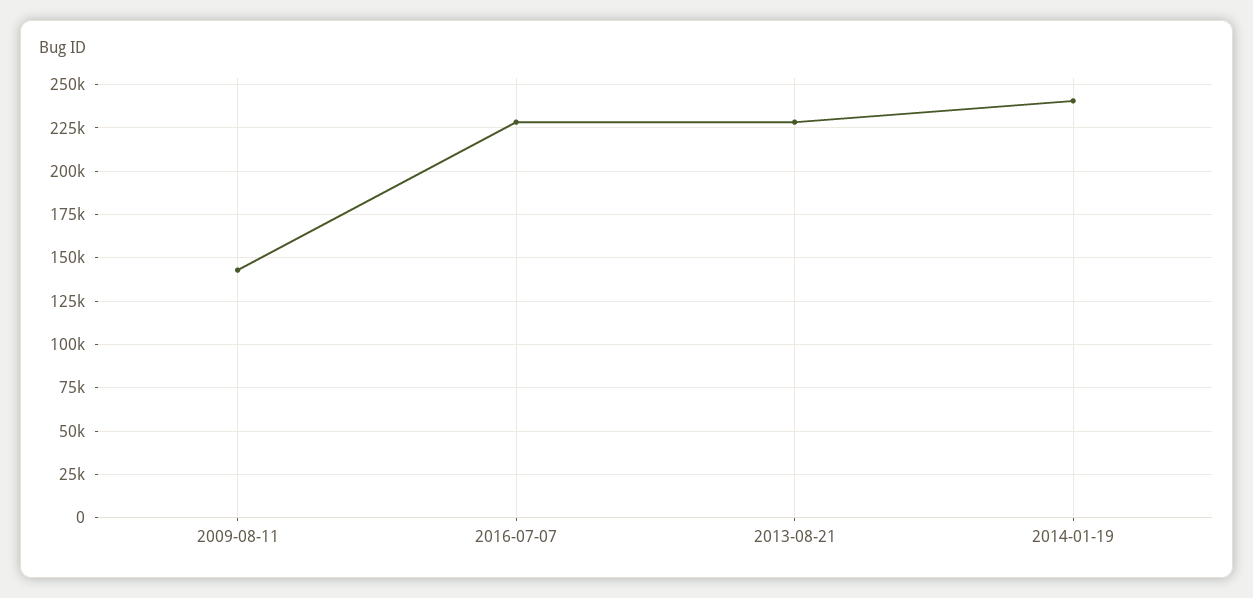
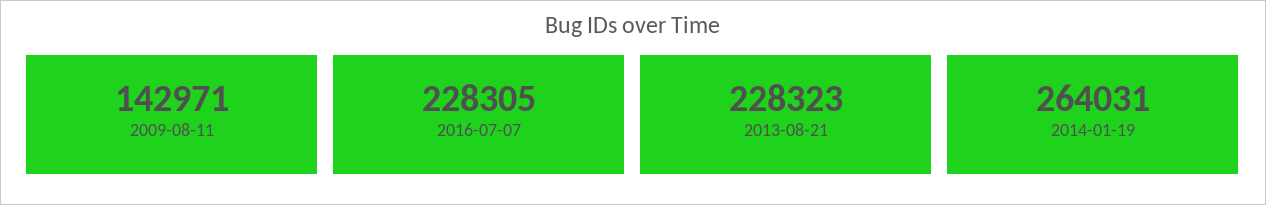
  {
    "2009-08-11": 142971,
    "2016-07-07": 228305,
    "2013-08-21": 228323,
-   "2014-01-19": 240000
+   "2014-01-19": 264031
  }

